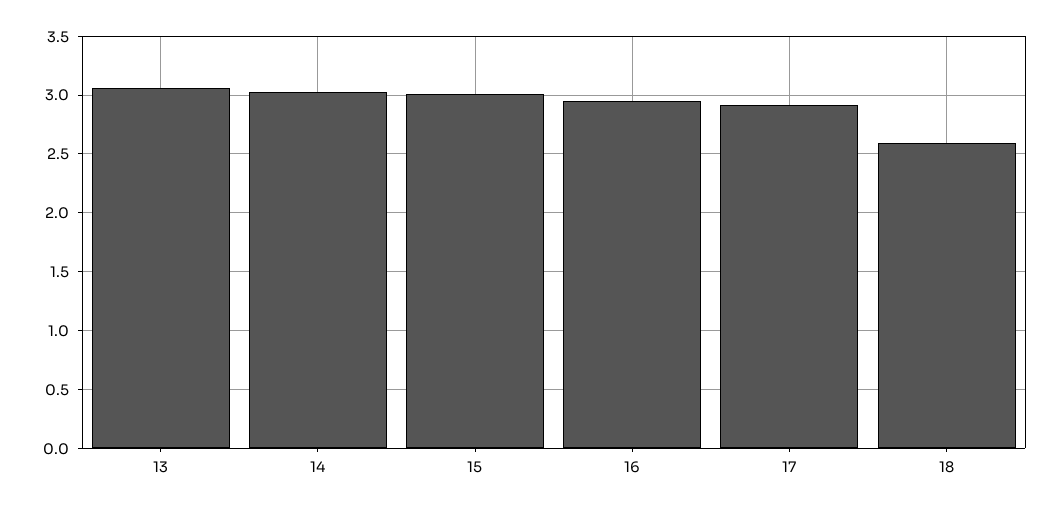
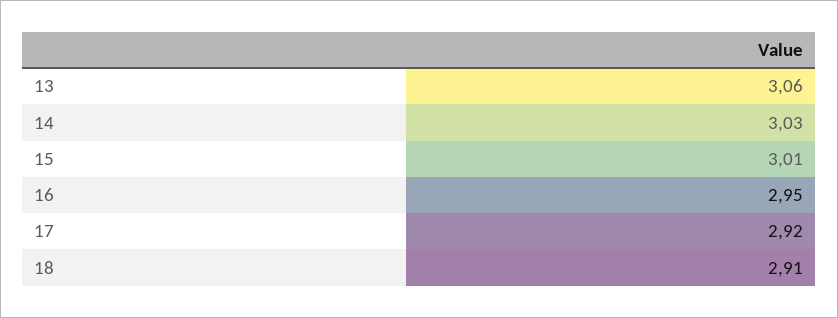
  {
    "13": 3.06,
    "14": 3.03,
    "15": 3.01,
    "16": 2.95,
    "17": 2.92,
-   "18": 2.6
+   "18": 2.91
  }

